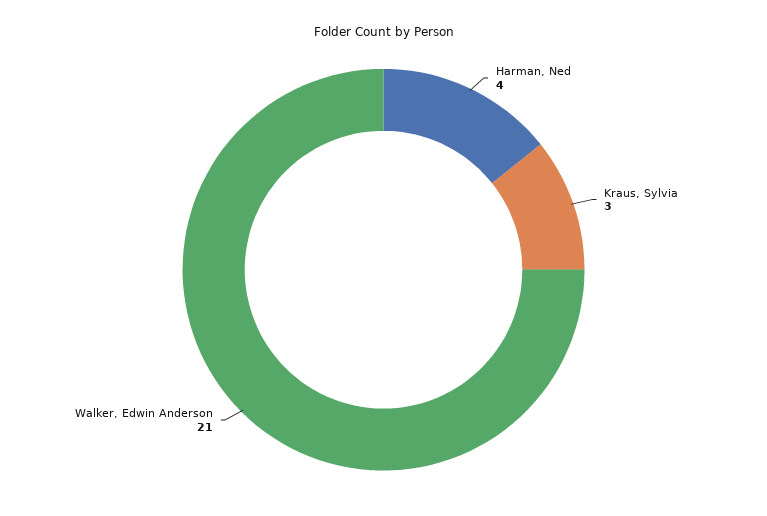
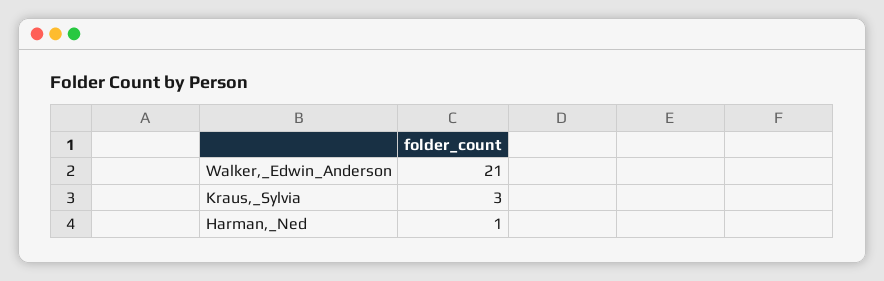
  {
-   "Harman, Ned": 4,
+   "Harman, Ned": 1,
    "Kraus, Sylvia": 3,
    "Walker, Edwin Anderson": 21
  }

